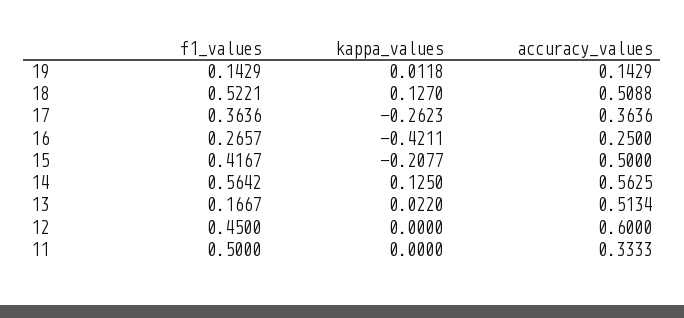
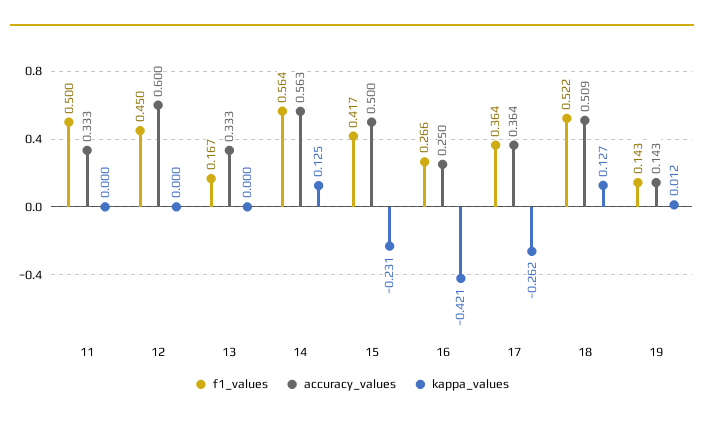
  {
    "f1_values": {
      "19": 0.1429,
      "18": 0.5221,
      "17": 0.3636,
      "16": 0.2657,
      "15": 0.4167,
      "14": 0.5642,
      "13": 0.1667,
      "12": 0.45,
      "11": 0.5
    },
    "kappa_values": {
      "19": 0.0118,
      "18": 0.127,
      "17": -0.2623,
      "16": -0.4211,
-     "15": -0.2077,
+     "15": -0.231,
      "14": 0.125,
-     "13": 0.022,
+     "13": 0,
      "12": 0,
      "11": 0
    },
    "accuracy_values": {
      "19": 0.1429,
      "18": 0.5088,
      "17": 0.3636,
      "16": 0.25,
      "15": 0.5,
      "14": 0.5625,
-     "13": 0.5134,
+     "13": 0.333,
      "12": 0.6,
      "11": 0.3333
    }
  }

